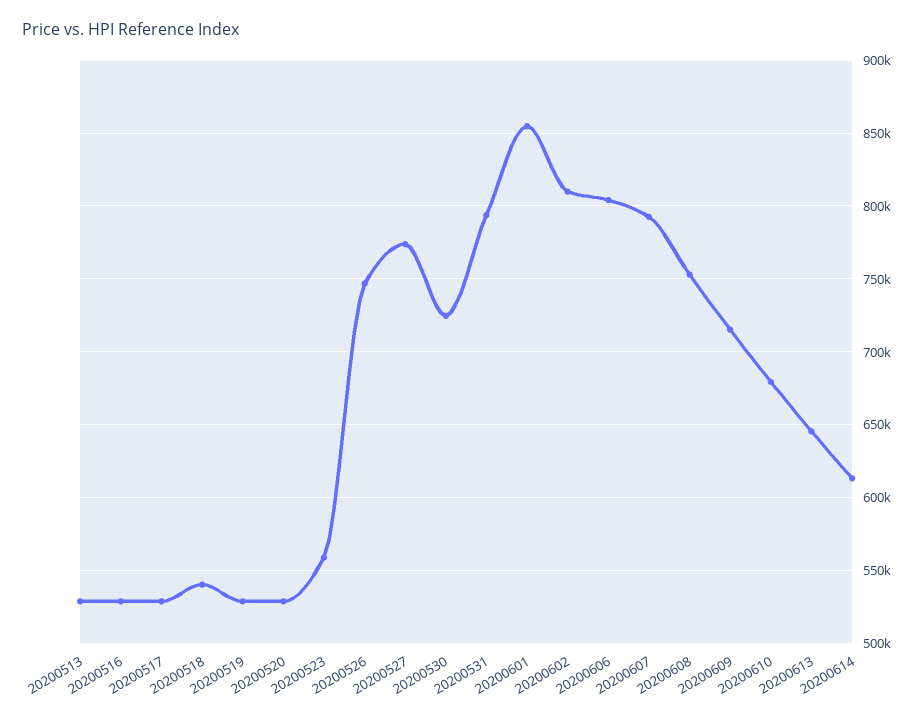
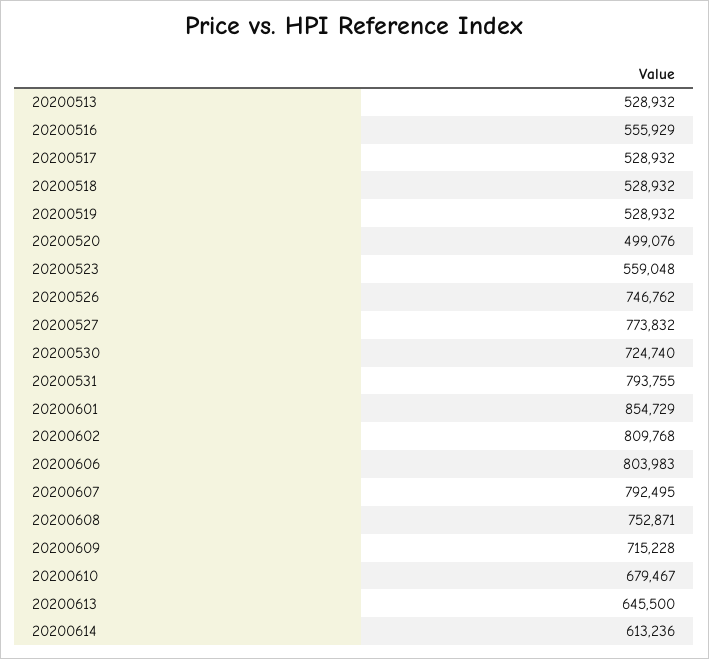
  {
    "20200513": 528932,
-   "20200516": 530000,
+   "20200516": 555929,
    "20200517": 528932,
-   "20200518": 540000,
+   "20200518": 528932,
    "20200519": 528932,
-   "20200520": 530000,
+   "20200520": 499076,
    "20200523": 559048,
    "20200526": 746762,
    "20200527": 773832,
    "20200530": 724740,
    "20200531": 793755,
    "20200601": 854729,
    "20200602": 809768,
    "20200606": 803983,
    "20200607": 792495,
    "20200608": 752871,
    "20200609": 715228,
    "20200610": 679467,
    "20200613": 645500,
    "20200614": 613236
  }

